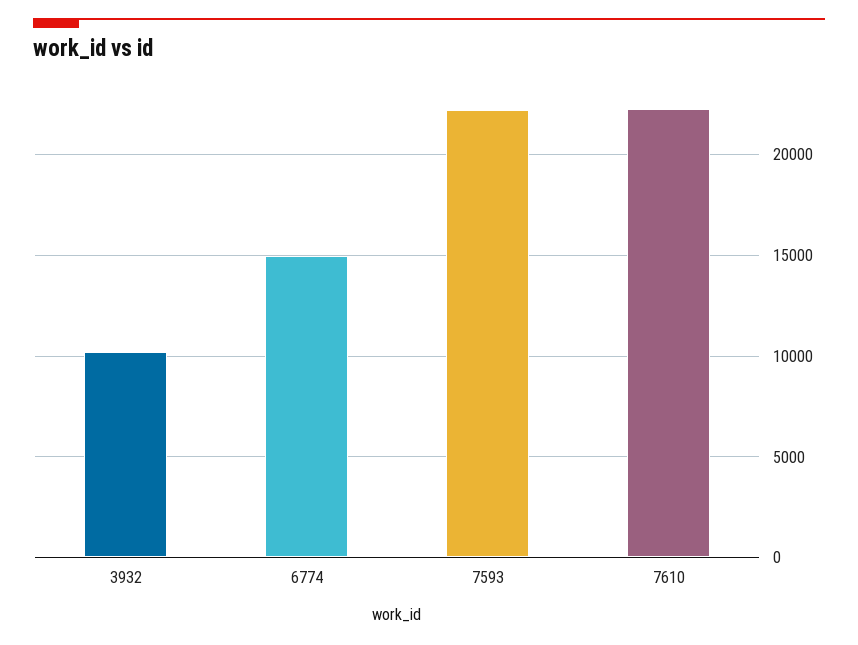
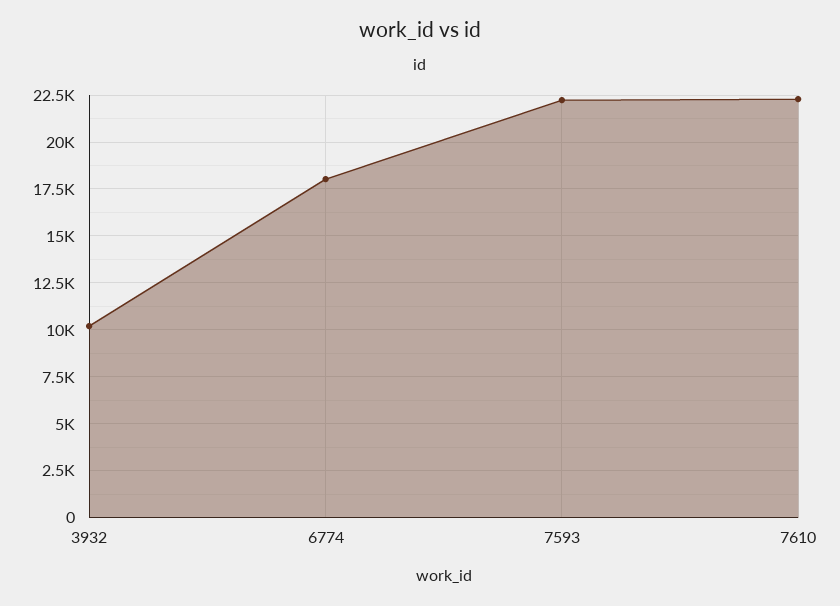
  {
    "3932": 10000,
-   "6774": 15000,
+   "6774": 18000,
    "7593": 22000,
    "7610": 22500
  }

